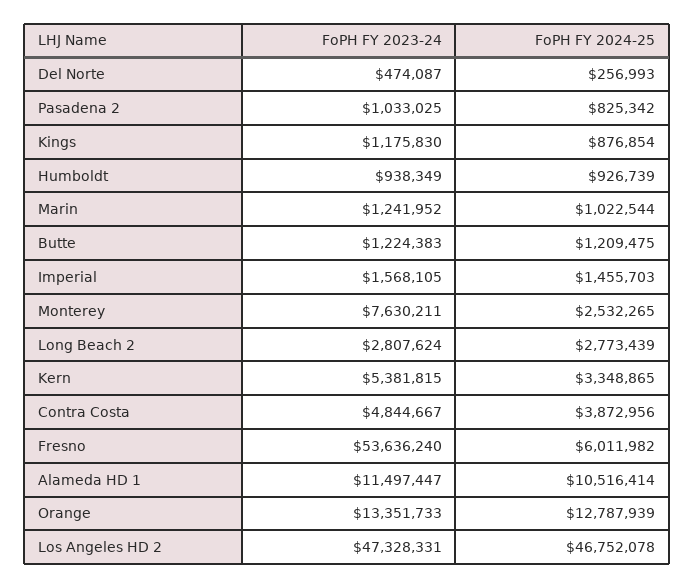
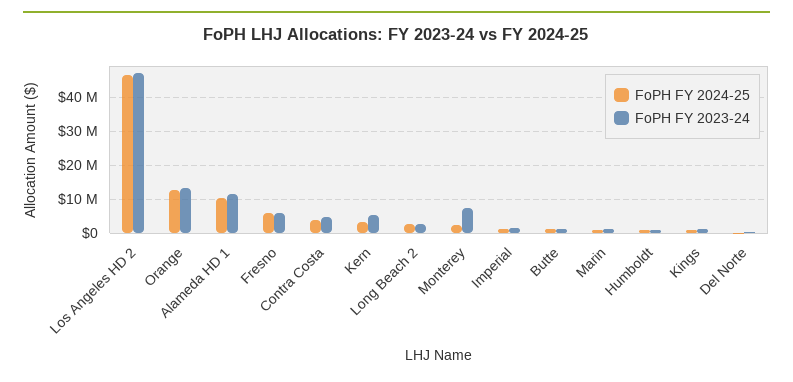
  {
    "FoPH FY 2023-24": {
      "Del Norte": 474087,
-     "Pasadena 2": 1033025,
      "Kings": 1175830,
      "Humboldt": 938349,
      "Marin": 1241952,
      "Butte": 1224383,
      "Imperial": 1568105,
      "Monterey": 7630211,
      "Long Beach 2": 2807624,
      "Kern": 5381815,
      "Contra Costa": 4844667,
-     "Fresno": 53636240,
+     "Fresno": 6000000,
      "Alameda HD 1": 11497447,
      "Orange": 13351733,
      "Los Angeles HD 2": 47328331
    },
    "FoPH FY 2024-25": {
      "Del Norte": 256993,
-     "Pasadena 2": 825342,
      "Kings": 876854,
      "Humboldt": 926739,
      "Marin": 1022544,
      "Butte": 1209475,
      "Imperial": 1455703,
      "Monterey": 2532265,
      "Long Beach 2": 2773439,
      "Kern": 3348865,
      "Contra Costa": 3872956,
      "Fresno": 6011982,
      "Alameda HD 1": 10516414,
      "Orange": 12787939,
      "Los Angeles HD 2": 46752078
    }
  }

